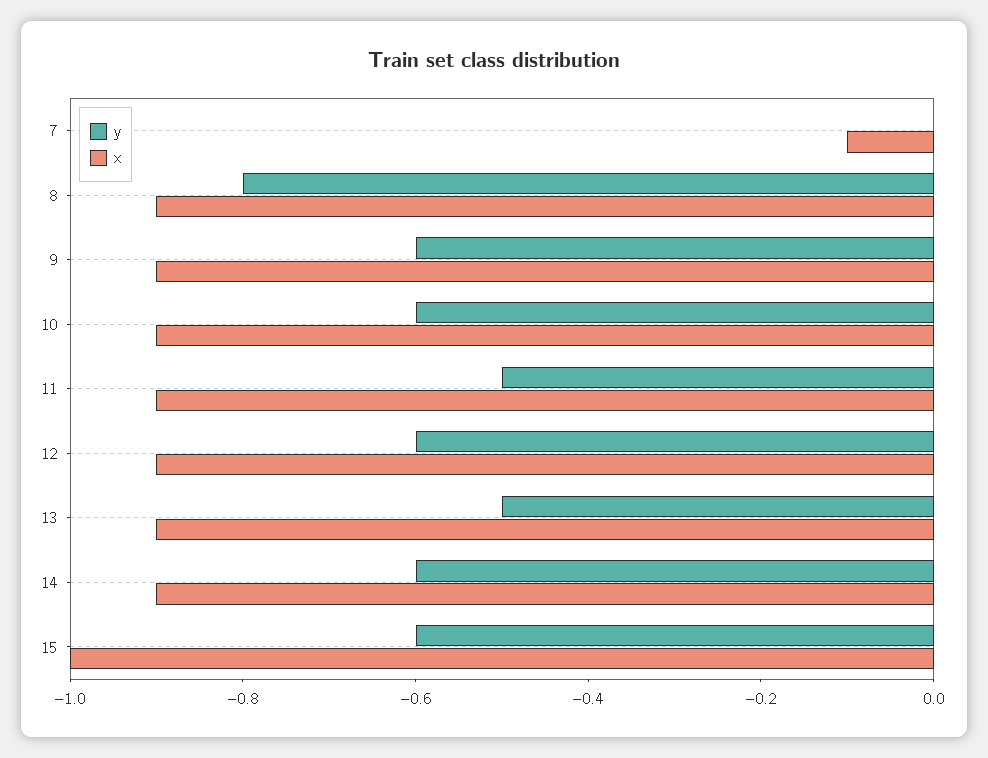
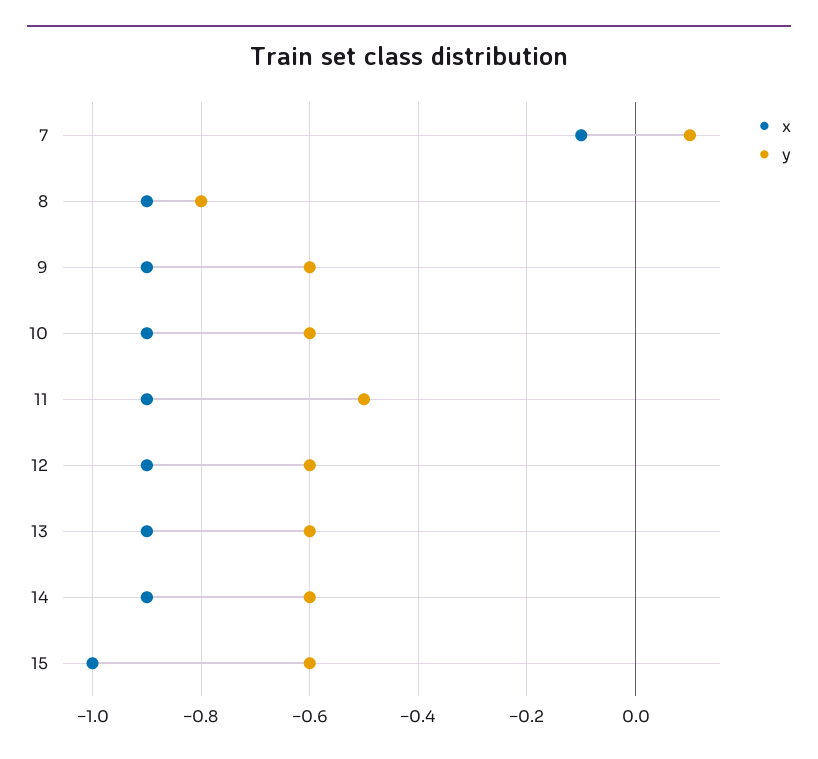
  {
    "y": {
-     "7": 0,
+     "7": 0.1,
      "8": -0.8,
      "9": -0.6,
      "10": -0.6,
      "11": -0.5,
      "12": -0.6,
-     "13": -0.5,
+     "13": -0.6,
      "14": -0.6,
      "15": -0.6
    },
    "x": {
      "7": -0.1,
      "8": -0.9,
      "9": -0.9,
      "10": -0.9,
      "11": -0.9,
      "12": -0.9,
      "13": -0.9,
      "14": -0.9,
      "15": -1
    }
  }

